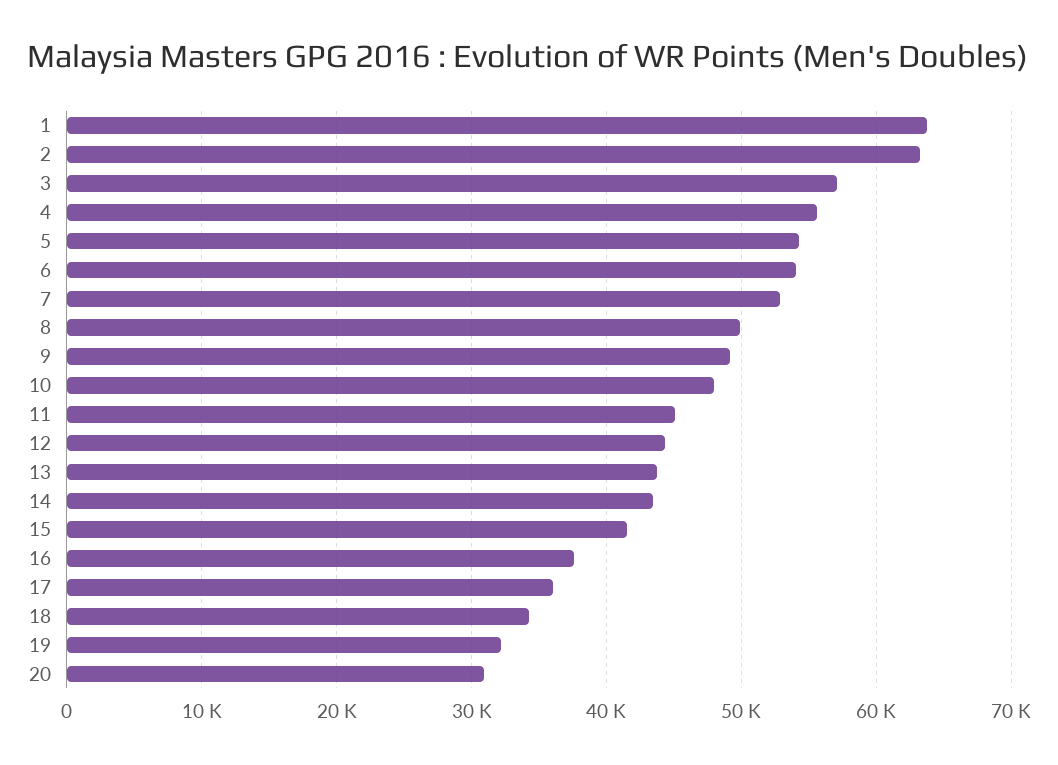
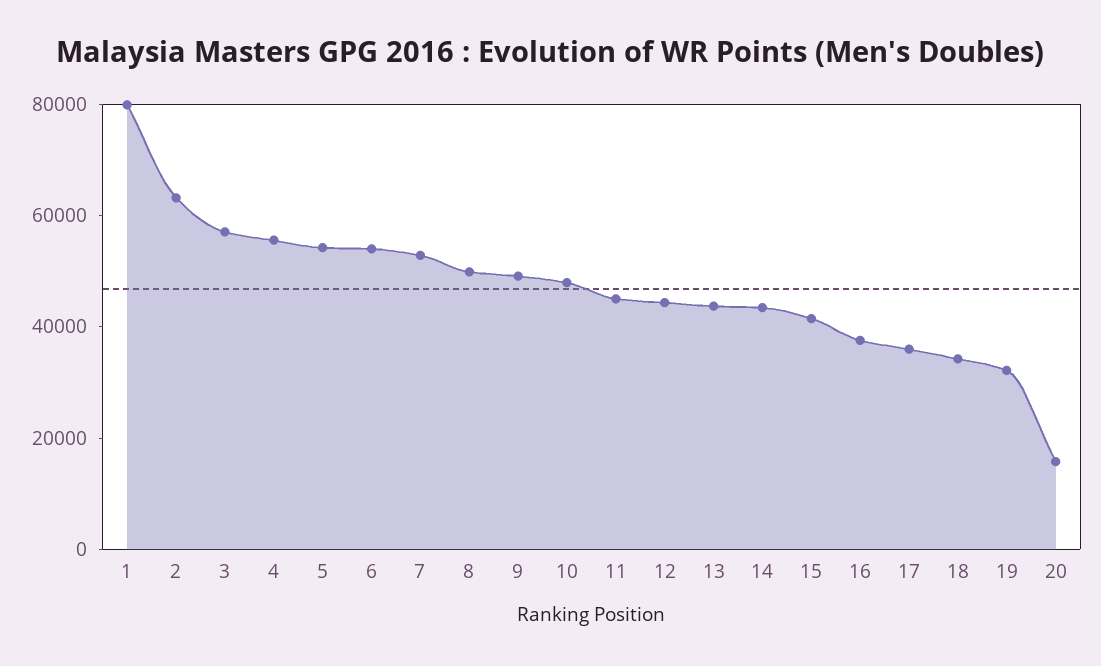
  {
-   "1": 64000,
+   "1": 80000,
    "2": 63000,
    "3": 57000,
    "4": 56000,
    "5": 54000,
    "6": 54000,
    "7": 53000,
    "8": 50000,
    "9": 49000,
    "10": 48000,
    "11": 45000,
    "12": 44000,
    "13": 44000,
    "14": 43000,
    "15": 41000,
    "16": 38000,
    "17": 36000,
    "18": 34000,
    "19": 32000,
-   "20": 31000
+   "20": 15000
  }

